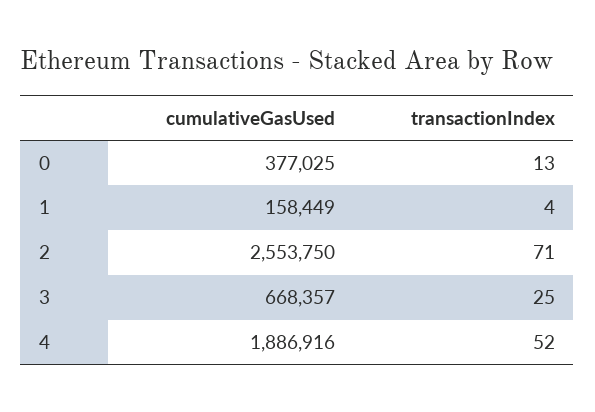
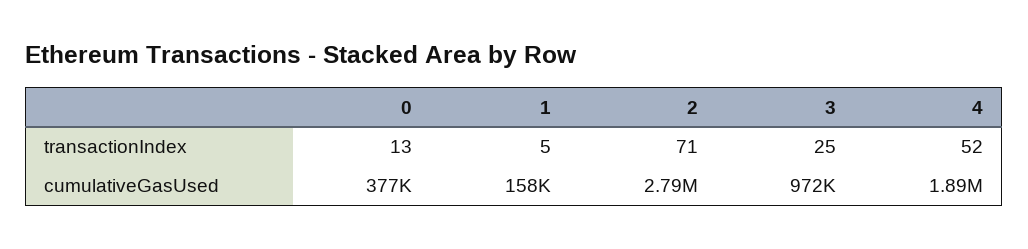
  {
    "cumulativeGasUsed": {
      "0": 377025,
      "1": 158449,
-     "2": 2553750,
+     "2": 2790000,
-     "3": 668357,
+     "3": 972000,
      "4": 1886916
    },
    "transactionIndex": {
      "0": 13,
-     "1": 4,
+     "1": 5,
      "2": 71,
      "3": 25,
      "4": 52
    }
  }

